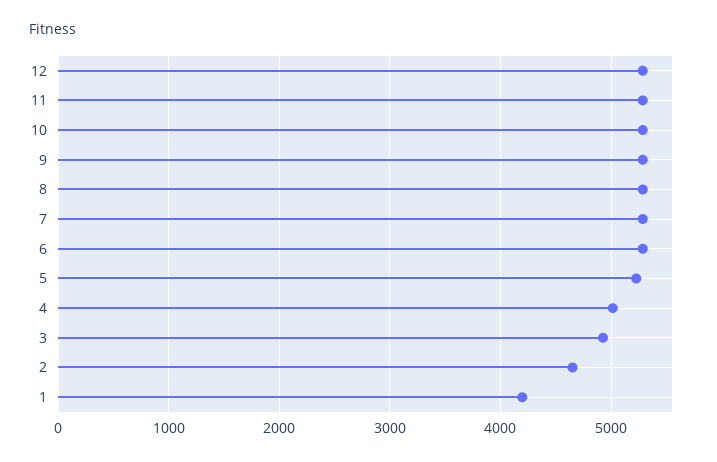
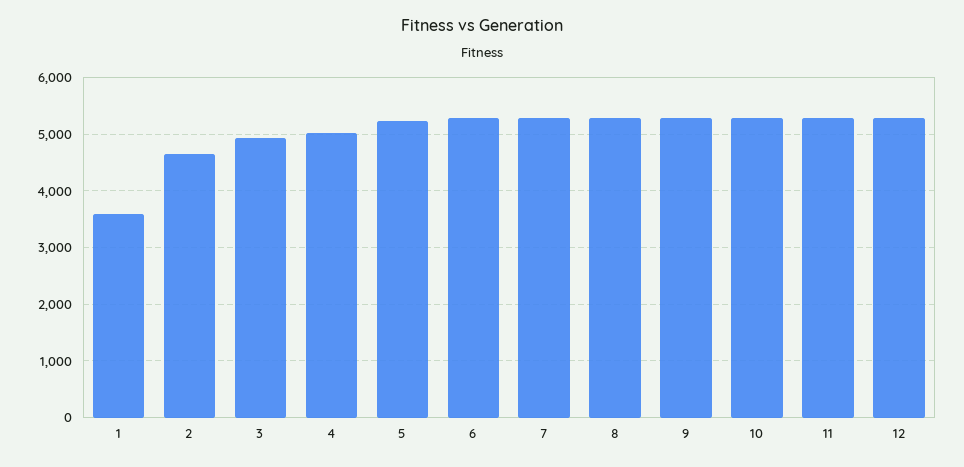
  {
    "12": 5300,
    "11": 5300,
    "10": 5300,
    "9": 5300,
    "8": 5300,
    "7": 5300,
    "6": 5300,
    "5": 5200,
    "4": 5000,
    "3": 4900,
    "2": 4700,
-   "1": 4200
+   "1": 3600
  }

